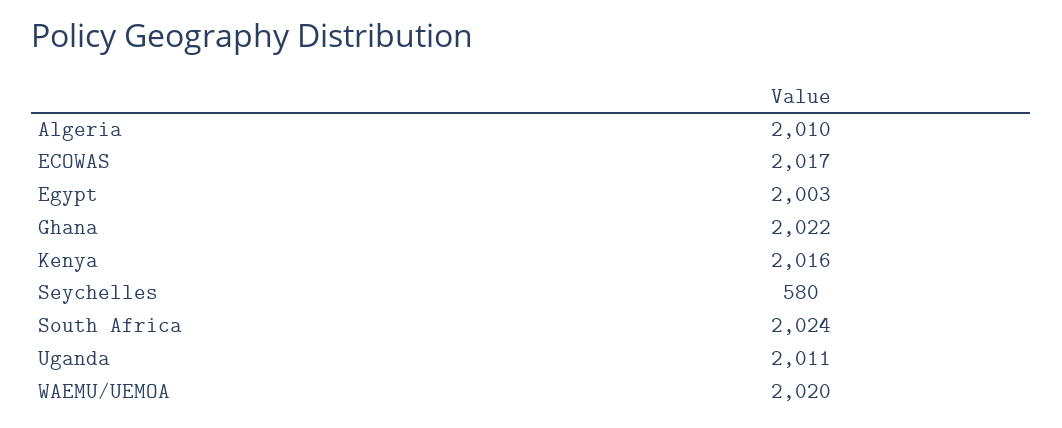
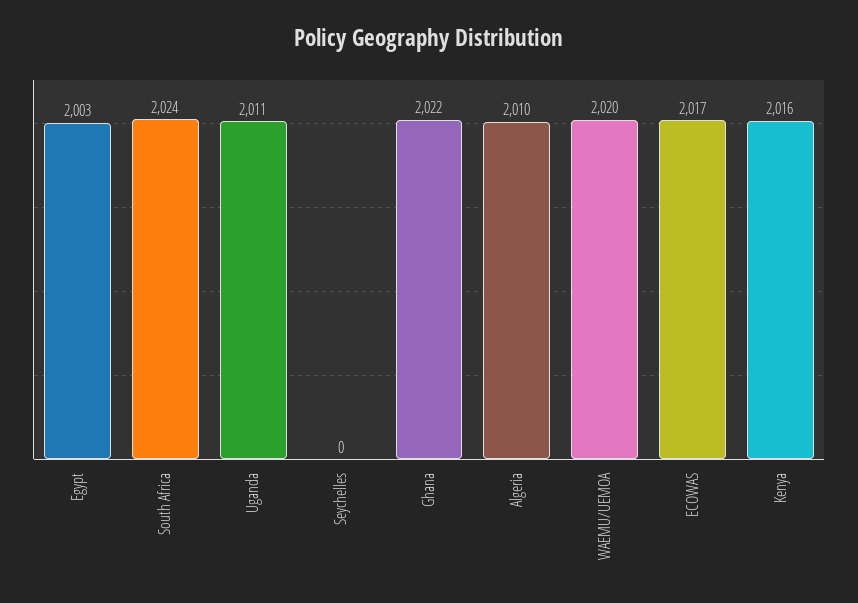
  {
    "Algeria": 2010,
    "ECOWAS": 2017,
    "Egypt": 2003,
    "Ghana": 2022,
    "Kenya": 2016,
-   "Seychelles": 580,
+   "Seychelles": 0,
    "South Africa": 2024,
    "Uganda": 2011,
    "WAEMU/UEMOA": 2020
  }

